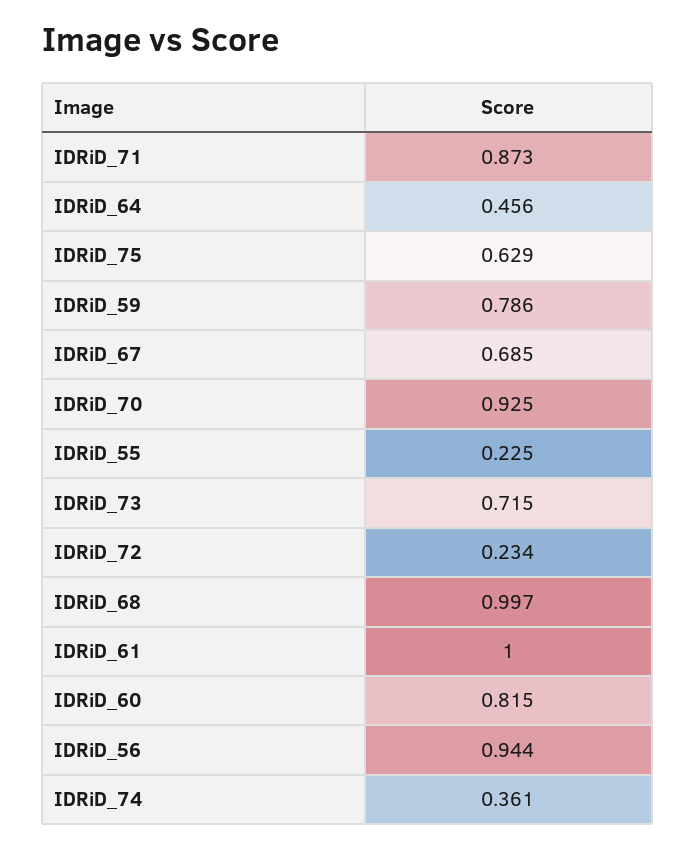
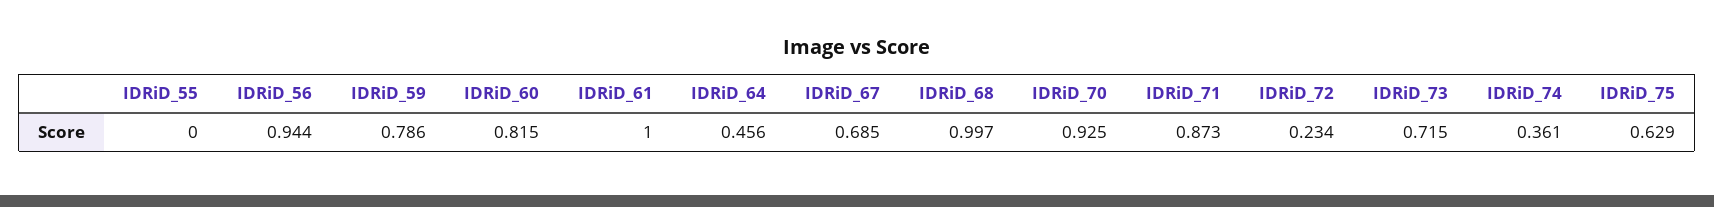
  {
    "IDRiD_71": 0.873,
    "IDRiD_64": 0.456,
    "IDRiD_75": 0.629,
    "IDRiD_59": 0.786,
    "IDRiD_67": 0.685,
    "IDRiD_70": 0.925,
-   "IDRiD_55": 0.225,
+   "IDRiD_55": 0,
    "IDRiD_73": 0.715,
    "IDRiD_72": 0.234,
    "IDRiD_68": 0.997,
    "IDRiD_61": 1,
    "IDRiD_60": 0.815,
    "IDRiD_56": 0.944,
    "IDRiD_74": 0.361
  }

